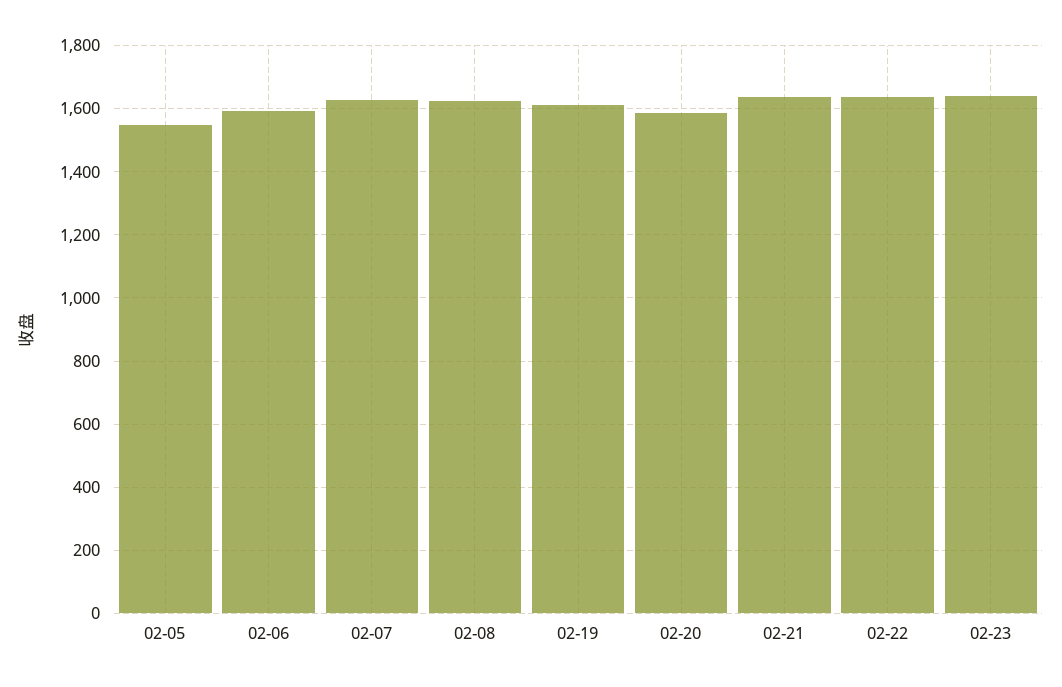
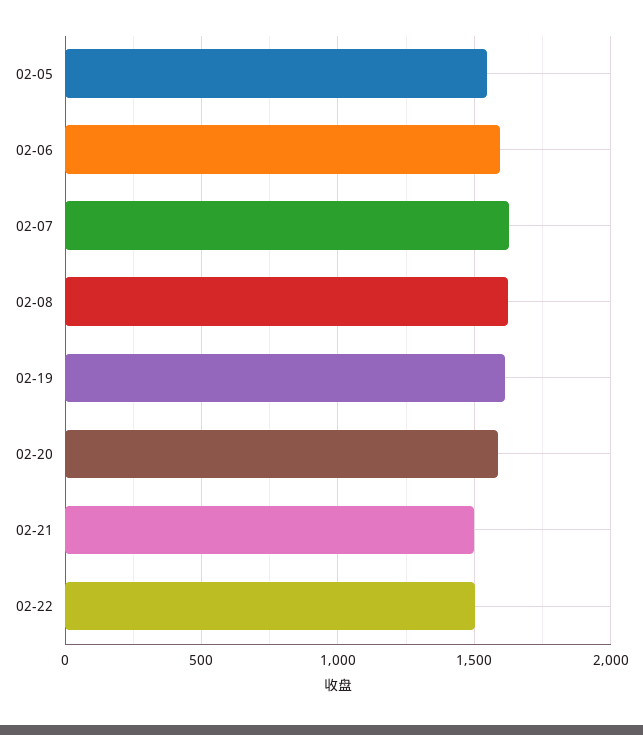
  {
    "02-05": 1540,
    "02-06": 1600,
    "02-07": 1620,
    "02-08": 1620,
    "02-19": 1620,
    "02-20": 1580,
-   "02-21": 1640,
+   "02-21": 1500,
-   "02-22": 1640,
+   "02-22": 1500
-   "02-23": 1640
  }

